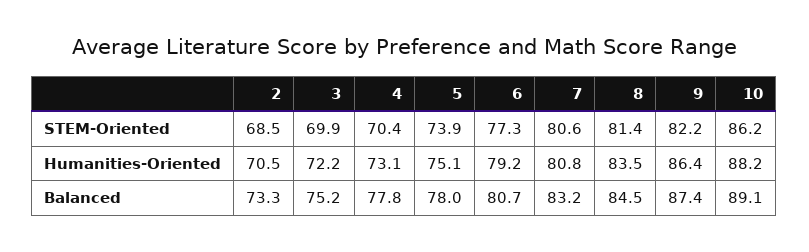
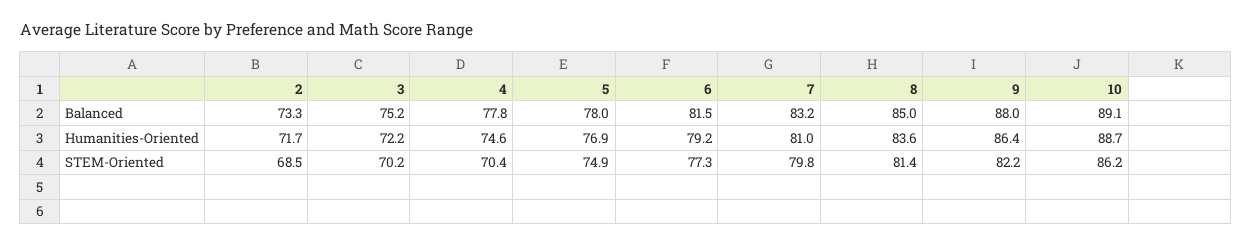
  {
    "2": {
      "STEM-Oriented": 68.5,
-     "Humanities-Oriented": 70.5,
+     "Humanities-Oriented": 71.7,
      "Balanced": 73.3
    },
    "3": {
-     "STEM-Oriented": 69.9,
+     "STEM-Oriented": 70.2,
      "Humanities-Oriented": 72.2,
      "Balanced": 75.2
    },
    "4": {
      "STEM-Oriented": 70.4,
-     "Humanities-Oriented": 73.1,
+     "Humanities-Oriented": 74.6,
      "Balanced": 77.8
    },
    "5": {
-     "STEM-Oriented": 73.9,
+     "STEM-Oriented": 74.9,
-     "Humanities-Oriented": 75.1,
+     "Humanities-Oriented": 76.9,
      "Balanced": 78
    },
    "6": {
      "STEM-Oriented": 77.3,
      "Humanities-Oriented": 79.2,
-     "Balanced": 80.7
+     "Balanced": 81.5
    },
    "7": {
-     "STEM-Oriented": 80.6,
+     "STEM-Oriented": 79.8,
-     "Humanities-Oriented": 80.8,
+     "Humanities-Oriented": 81,
      "Balanced": 83.2
    },
    "8": {
      "STEM-Oriented": 81.4,
-     "Humanities-Oriented": 83.5,
+     "Humanities-Oriented": 83.6,
-     "Balanced": 84.5
+     "Balanced": 85
    },
    "9": {
      "STEM-Oriented": 82.2,
      "Humanities-Oriented": 86.4,
-     "Balanced": 87.4
+     "Balanced": 88
    },
    "10": {
      "STEM-Oriented": 86.2,
-     "Humanities-Oriented": 88.2,
+     "Humanities-Oriented": 88.7,
      "Balanced": 89.1
    }
  }

